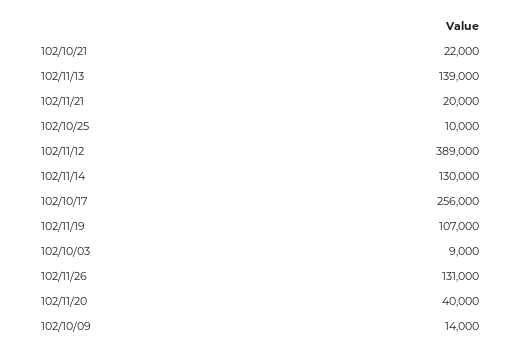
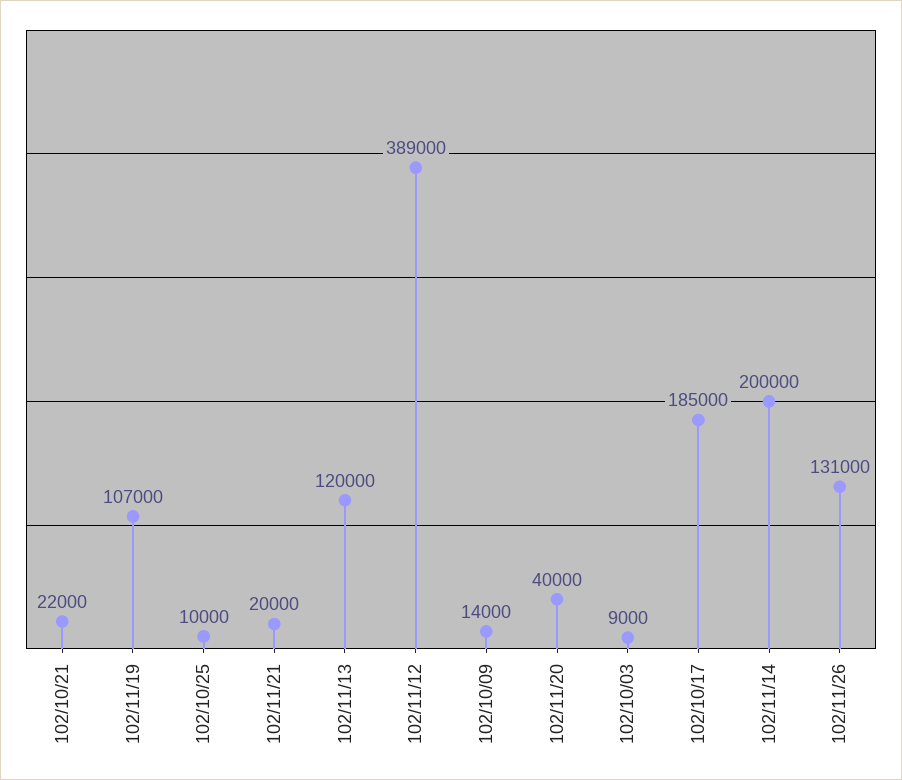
  {
    "102/10/21": 22000,
-   "102/11/13": 139000,
+   "102/11/13": 120000,
    "102/11/21": 20000,
    "102/10/25": 10000,
    "102/11/12": 389000,
-   "102/11/14": 130000,
+   "102/11/14": 200000,
-   "102/10/17": 256000,
+   "102/10/17": 185000,
    "102/11/19": 107000,
    "102/10/03": 9000,
    "102/11/26": 131000,
    "102/11/20": 40000,
    "102/10/09": 14000
  }

